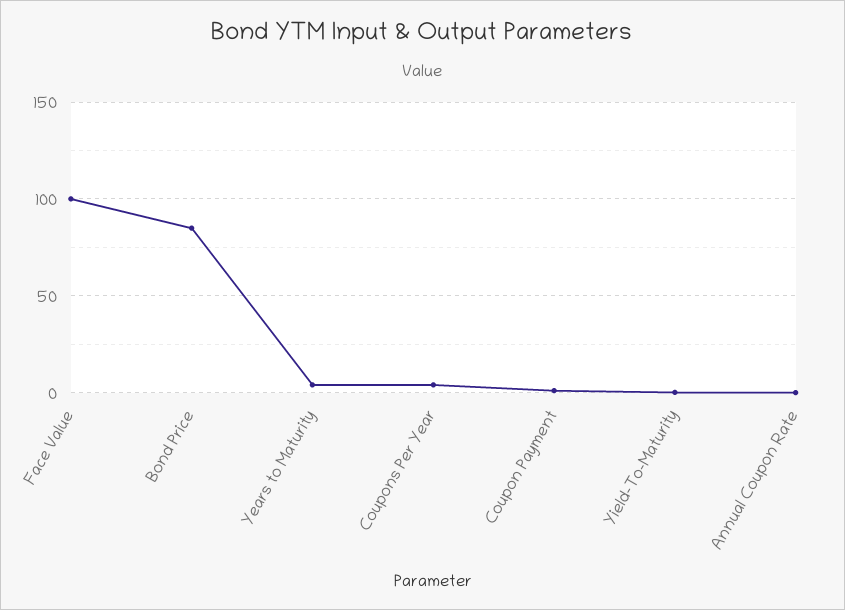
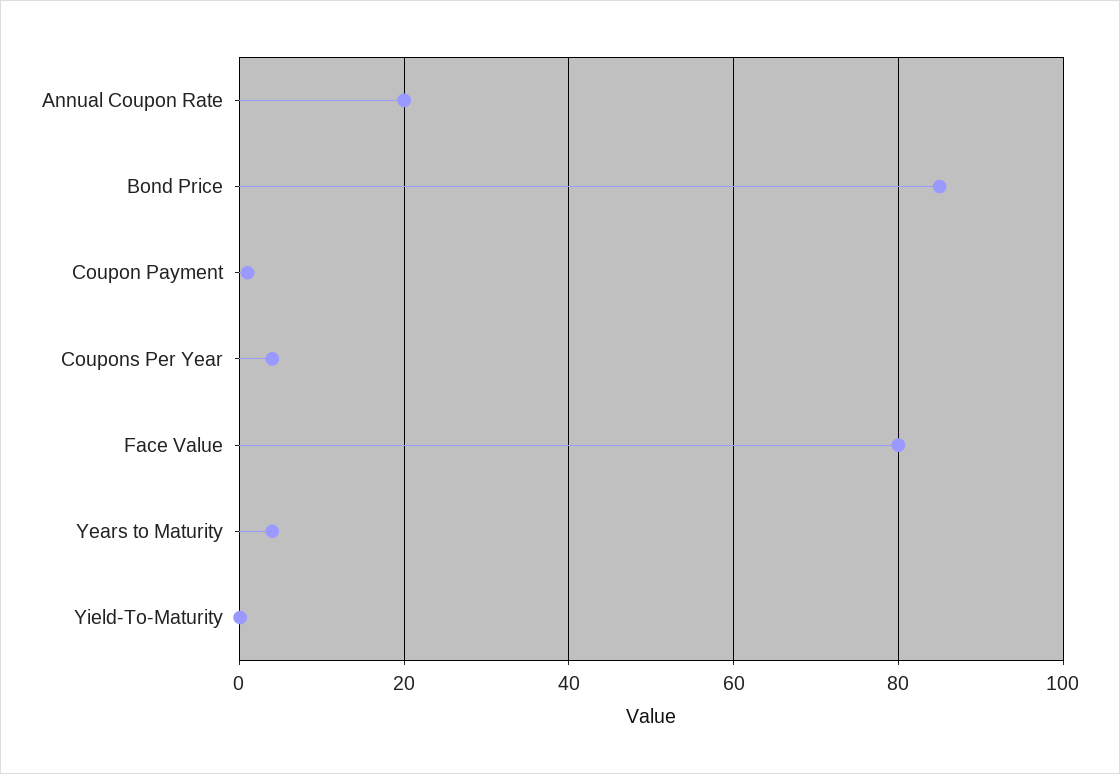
  {
-   "Face Value": 100,
+   "Face Value": 80,
    "Bond Price": 86,
    "Years to Maturity": 4,
    "Coupons Per Year": 4,
    "Coupon Payment": 2,
    "Yield-To-Maturity": 0,
-   "Annual Coupon Rate": 0
+   "Annual Coupon Rate": 20
  }

